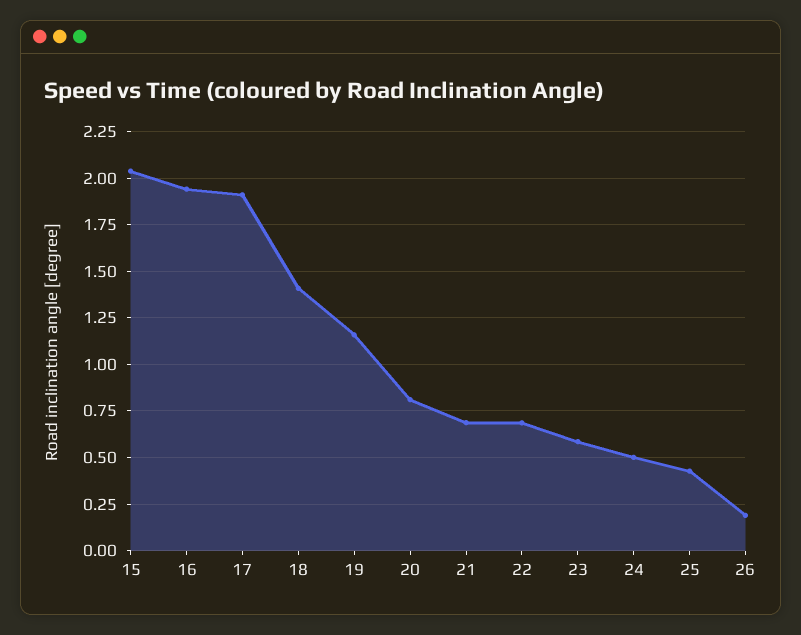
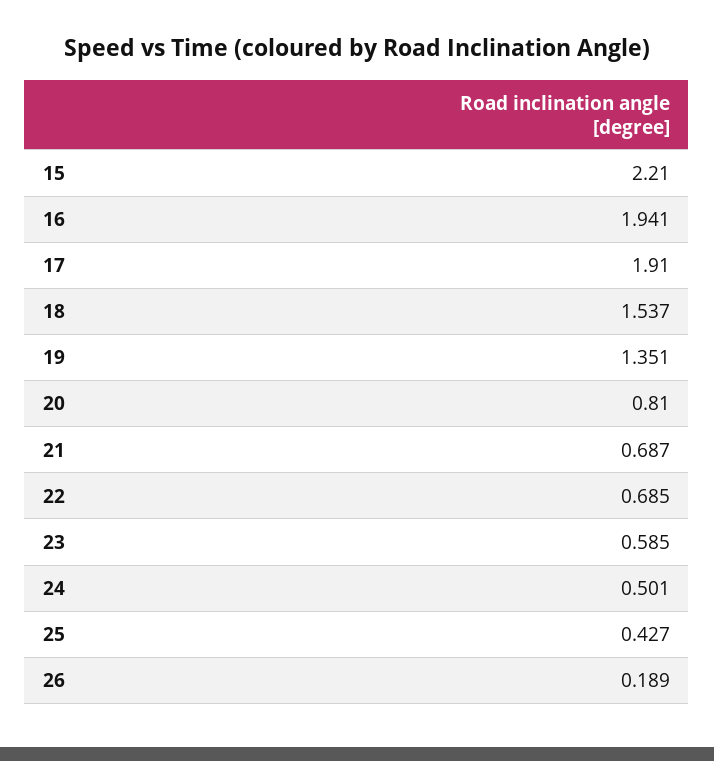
  {
-   "15": 2.05,
+   "15": 2.21,
    "16": 1.941,
    "17": 1.91,
-   "18": 1.4,
+   "18": 1.537,
-   "19": 1.15,
+   "19": 1.351,
    "20": 0.81,
    "21": 0.687,
    "22": 0.685,
    "23": 0.585,
    "24": 0.501,
    "25": 0.427,
    "26": 0.189
  }

